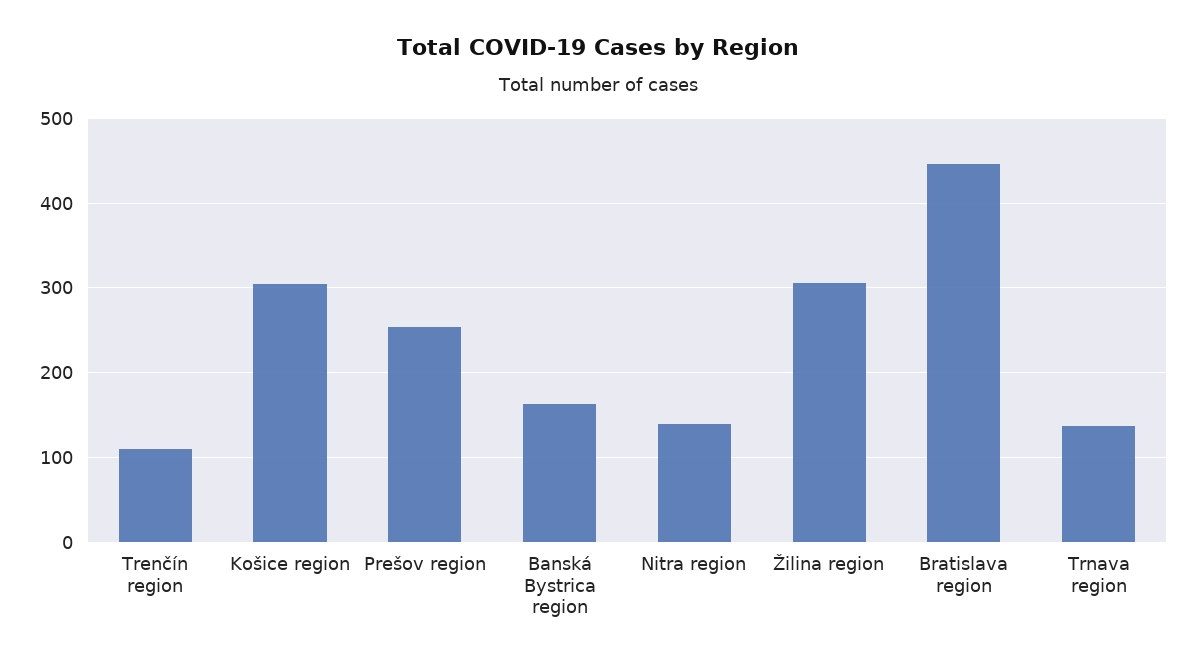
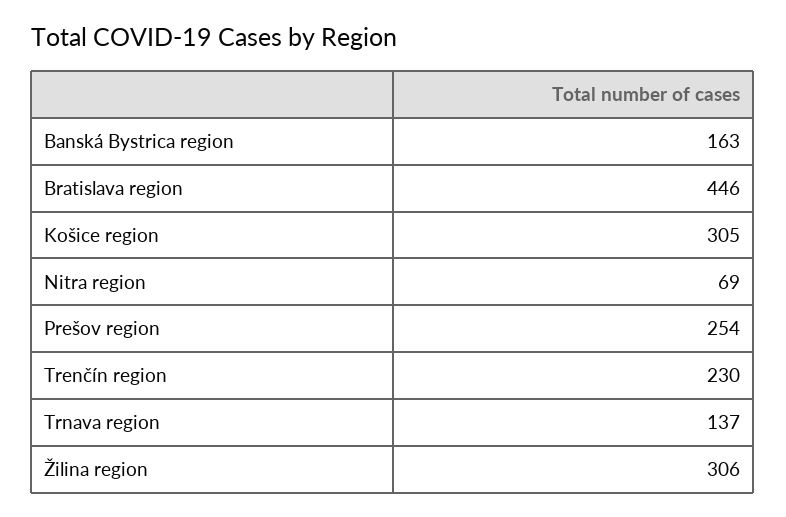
  {
-   "Trenčín region": 110,
+   "Trenčín region": 230,
    "Košice region": 305,
    "Prešov region": 254,
    "Banská Bystrica region": 163,
-   "Nitra region": 140,
+   "Nitra region": 69,
    "Žilina region": 306,
    "Bratislava region": 446,
    "Trnava region": 137
  }

